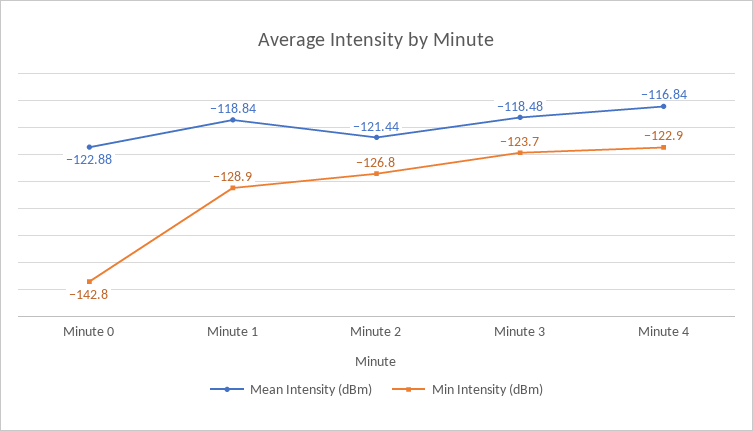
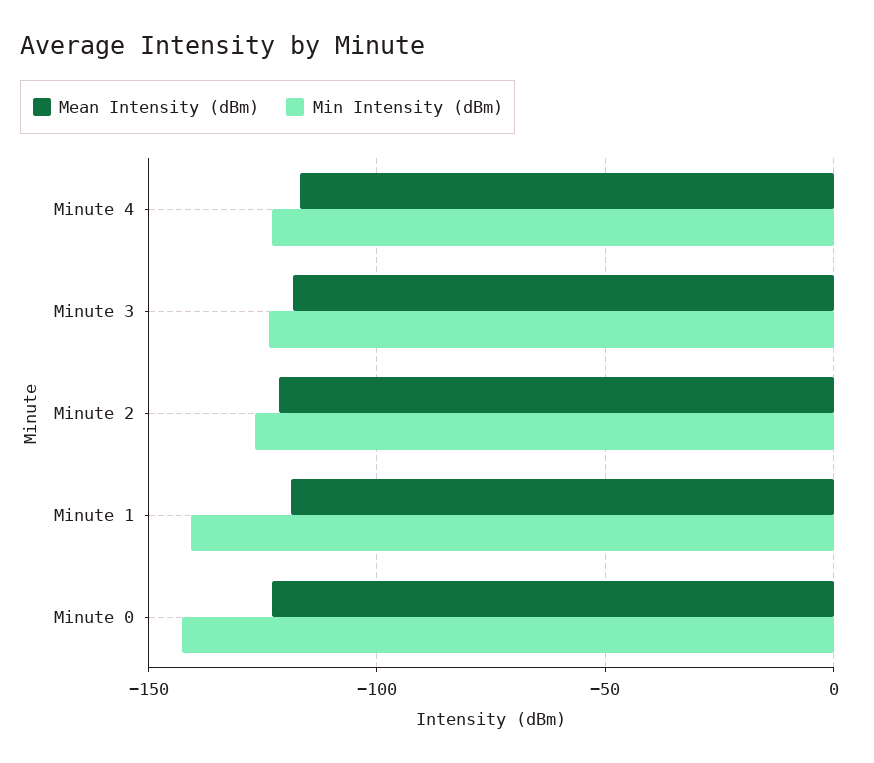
  {
    "Mean Intensity (dBm)": {
      "Minute 0": -122.88,
      "Minute 1": -118.84,
      "Minute 2": -121.44,
      "Minute 3": -118.48,
      "Minute 4": -116.84
    },
    "Min Intensity (dBm)": {
      "Minute 0": -142.8,
-     "Minute 1": -128.9,
+     "Minute 1": -140,
      "Minute 2": -126.8,
      "Minute 3": -123.7,
      "Minute 4": -122.9
    }
  }

